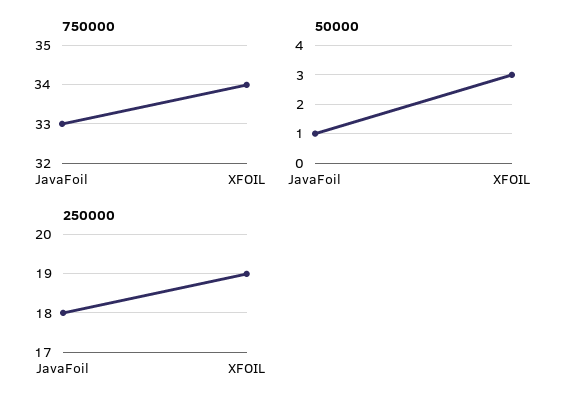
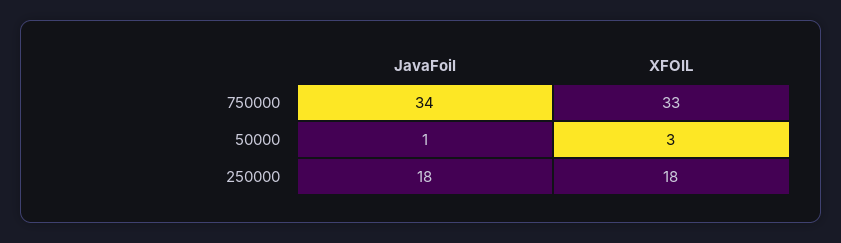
  {
    "750000": {
-     "JavaFoil": 33,
+     "JavaFoil": 34,
-     "XFOIL": 34
+     "XFOIL": 33
    },
    "50000": {
      "JavaFoil": 1,
      "XFOIL": 3
    },
    "250000": {
      "JavaFoil": 18,
-     "XFOIL": 19
+     "XFOIL": 18
    }
  }

